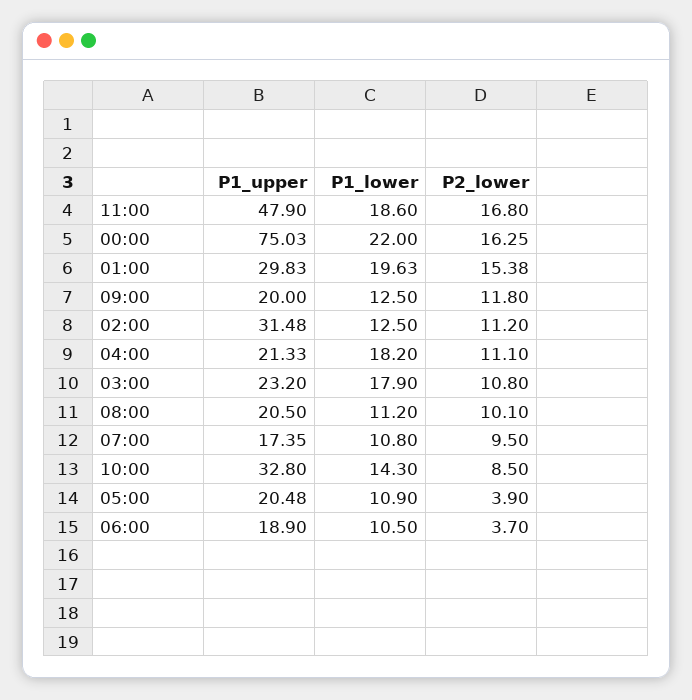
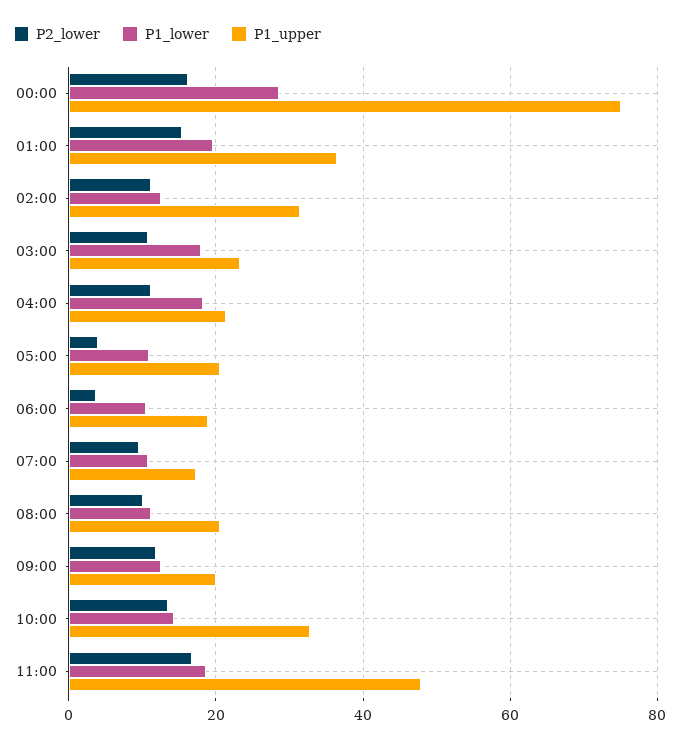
  {
    "P1_upper": {
      "11:00": 47.9,
      "00:00": 75.03,
-     "01:00": 29.83,
+     "01:00": 36,
      "09:00": 20,
      "02:00": 31.48,
      "04:00": 21.33,
      "03:00": 23.2,
      "08:00": 20.5,
      "07:00": 17.35,
      "10:00": 32.8,
      "05:00": 20.48,
      "06:00": 18.9
    },
    "P1_lower": {
      "11:00": 18.6,
-     "00:00": 22,
+     "00:00": 28,
      "01:00": 19.63,
      "09:00": 12.5,
      "02:00": 12.5,
      "04:00": 18.2,
      "03:00": 17.9,
      "08:00": 11.2,
      "07:00": 10.8,
      "10:00": 14.3,
      "05:00": 10.9,
      "06:00": 10.5
    },
    "P2_lower": {
      "11:00": 16.8,
      "00:00": 16.25,
      "01:00": 15.38,
      "09:00": 11.8,
      "02:00": 11.2,
      "04:00": 11.1,
      "03:00": 10.8,
      "08:00": 10.1,
      "07:00": 9.5,
-     "10:00": 8.5,
+     "10:00": 14,
      "05:00": 3.9,
      "06:00": 3.7
    }
  }

